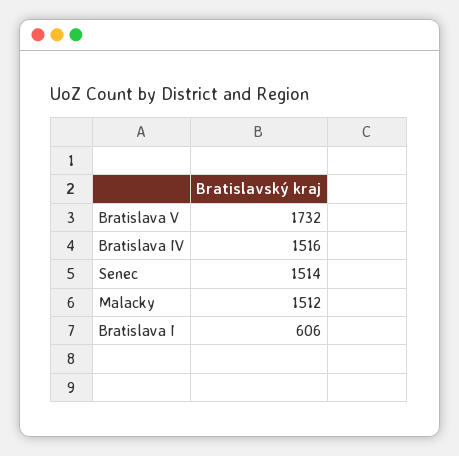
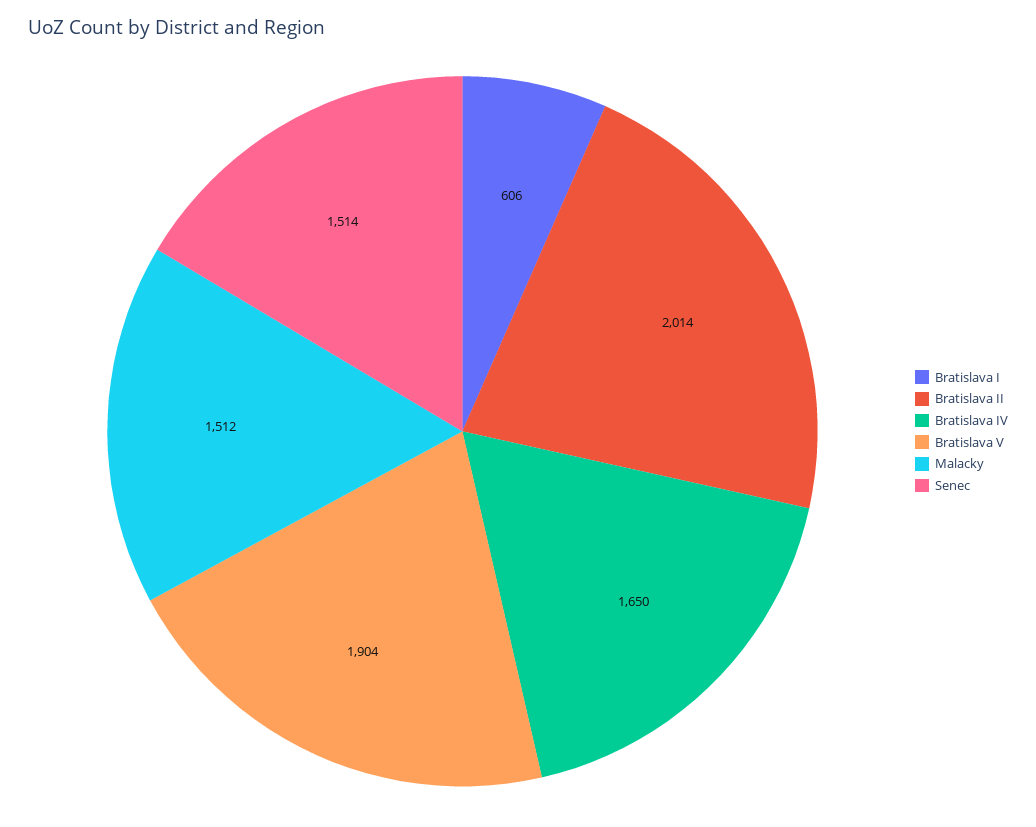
  {
-   "Bratislava V": 1732,
+   "Bratislava V": 1904,
-   "Bratislava IV": 1516,
+   "Bratislava IV": 1650,
    "Senec": 1514,
    "Malacky": 1512,
-   "Bratislava I": 606
+   "Bratislava I": 606,
+   "Bratislava II": 2014
  }

